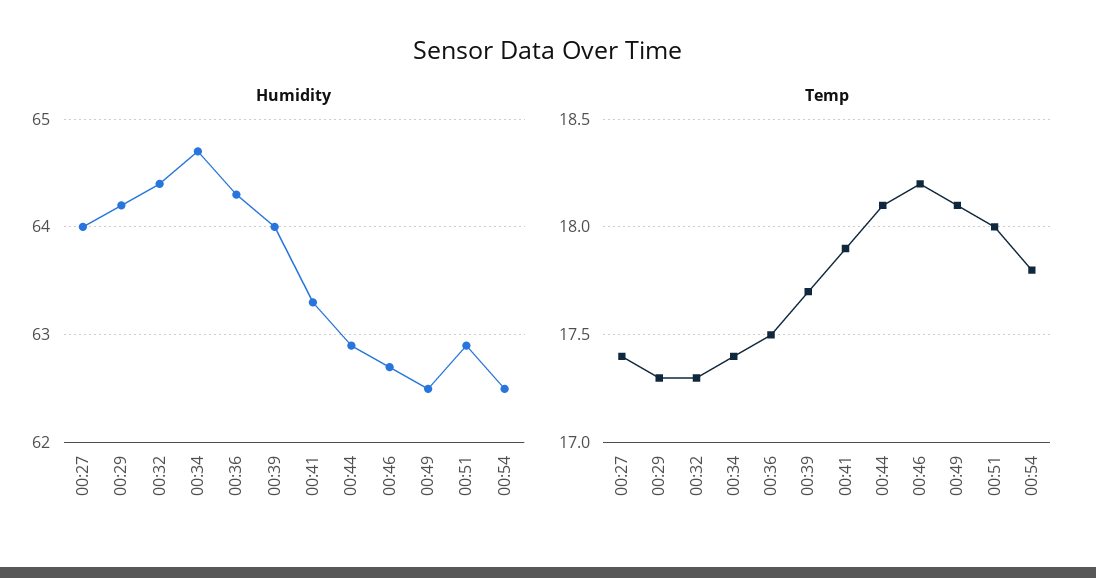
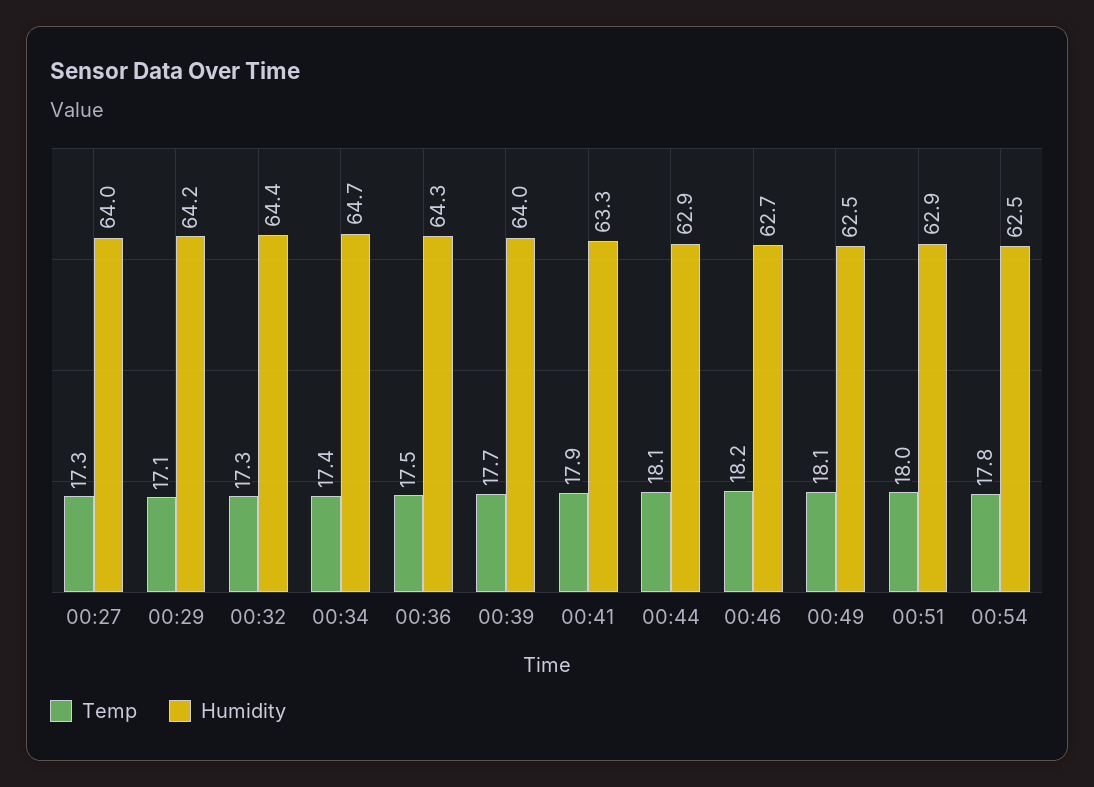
  {
    "Humidity": {
      "00:27": 64,
      "00:29": 64.2,
      "00:32": 64.4,
      "00:34": 64.7,
      "00:36": 64.3,
      "00:39": 64,
      "00:41": 63.3,
      "00:44": 62.9,
      "00:46": 62.7,
      "00:49": 62.5,
      "00:51": 62.9,
      "00:54": 62.5
    },
    "Temp": {
-     "00:27": 17.4,
+     "00:27": 17.3,
-     "00:29": 17.3,
+     "00:29": 17.1,
      "00:32": 17.3,
      "00:34": 17.4,
      "00:36": 17.5,
      "00:39": 17.7,
      "00:41": 17.9,
      "00:44": 18.1,
      "00:46": 18.2,
      "00:49": 18.1,
      "00:51": 18,
      "00:54": 17.8
    }
  }

